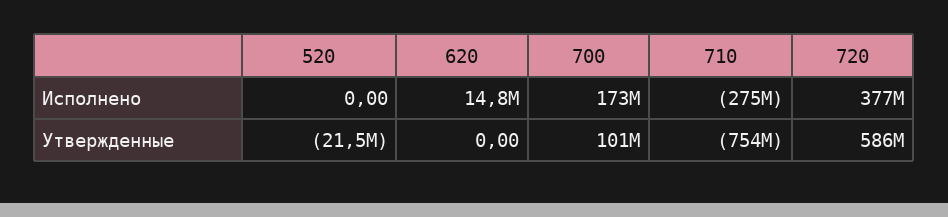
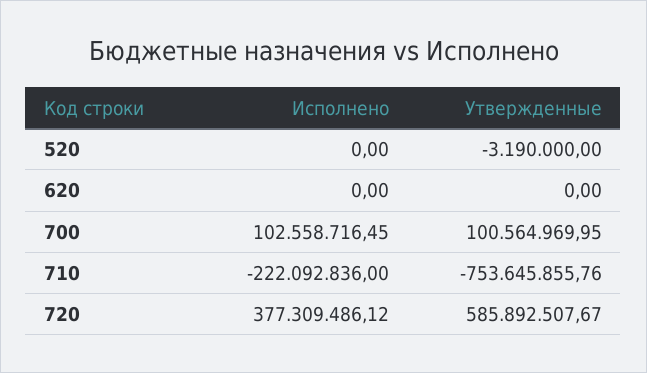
  {
    "520": {
      "Исполнено": 0,
-     "Утвержденные": -21500000
+     "Утвержденные": -3190000
    },
    "620": {
-     "Исполнено": 14800000,
+     "Исполнено": 0,
      "Утвержденные": 0
    },
    "700": {
-     "Исполнено": 173000000,
+     "Исполнено": 102558716.45,
      "Утвержденные": 100564969.95
    },
    "710": {
-     "Исполнено": -275000000,
+     "Исполнено": -222092836,
      "Утвержденные": -753645855.76
    },
    "720": {
      "Исполнено": 377309486.12,
      "Утвержденные": 585892507.67
    }
  }

